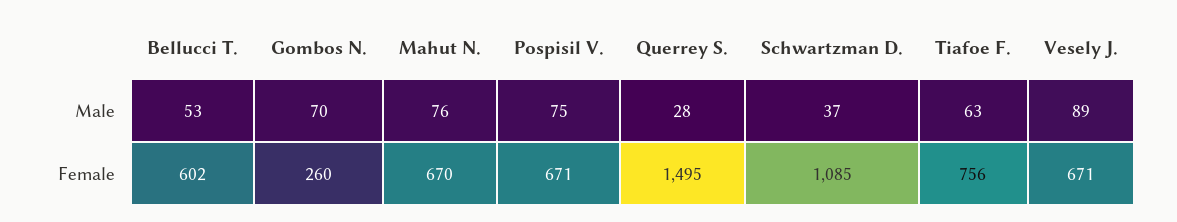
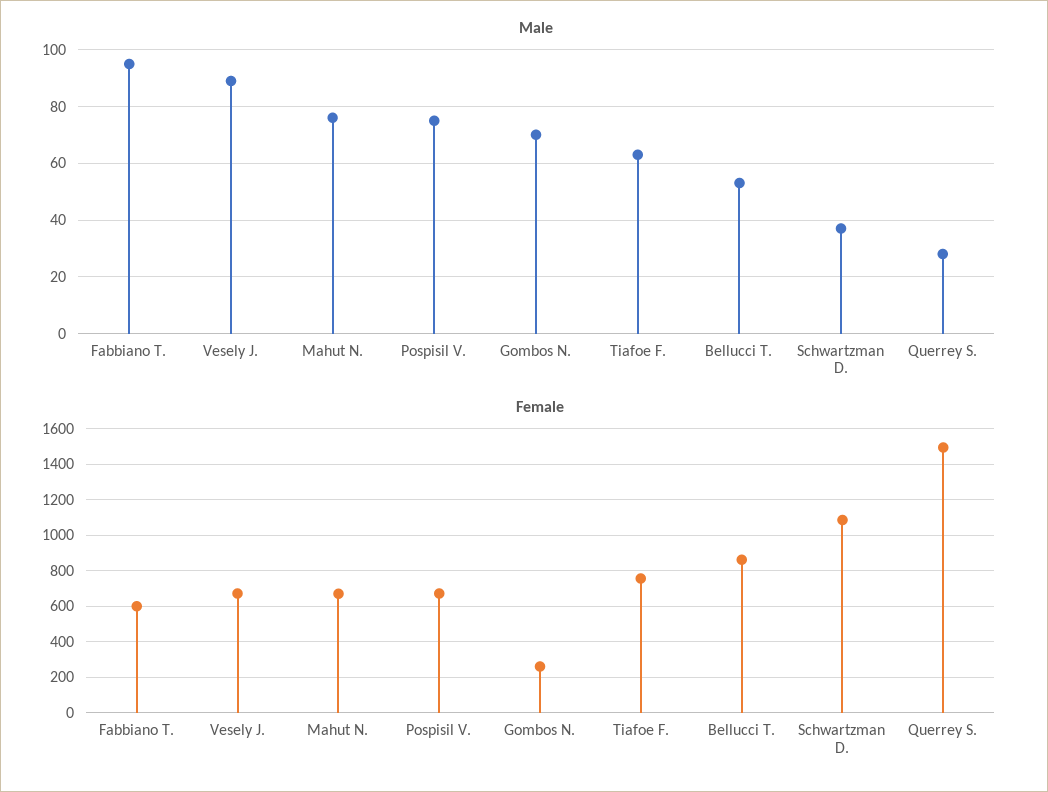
  {
    "Male": {
      "Bellucci T.": 53,
      "Gombos N.": 70,
      "Mahut N.": 76,
      "Pospisil V.": 75,
      "Querrey S.": 28,
      "Schwartzman D.": 37,
      "Tiafoe F.": 63,
-     "Vesely J.": 89
+     "Vesely J.": 89,
+     "Fabbiano T.": 95
    },
    "Female": {
-     "Bellucci T.": 602,
+     "Bellucci T.": 850,
      "Gombos N.": 260,
      "Mahut N.": 670,
      "Pospisil V.": 671,
      "Querrey S.": 1495,
      "Schwartzman D.": 1085,
      "Tiafoe F.": 756,
-     "Vesely J.": 671
+     "Vesely J.": 671,
+     "Fabbiano T.": 600
    }
  }

